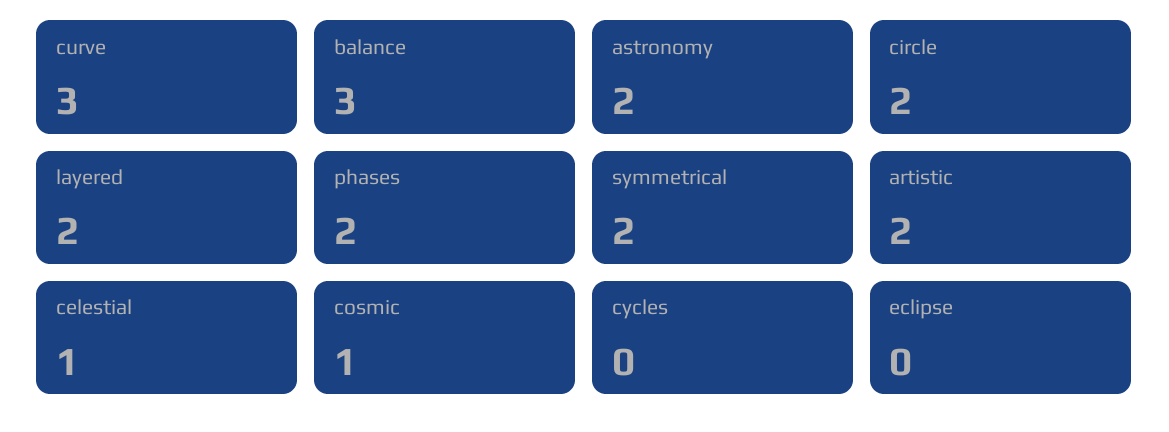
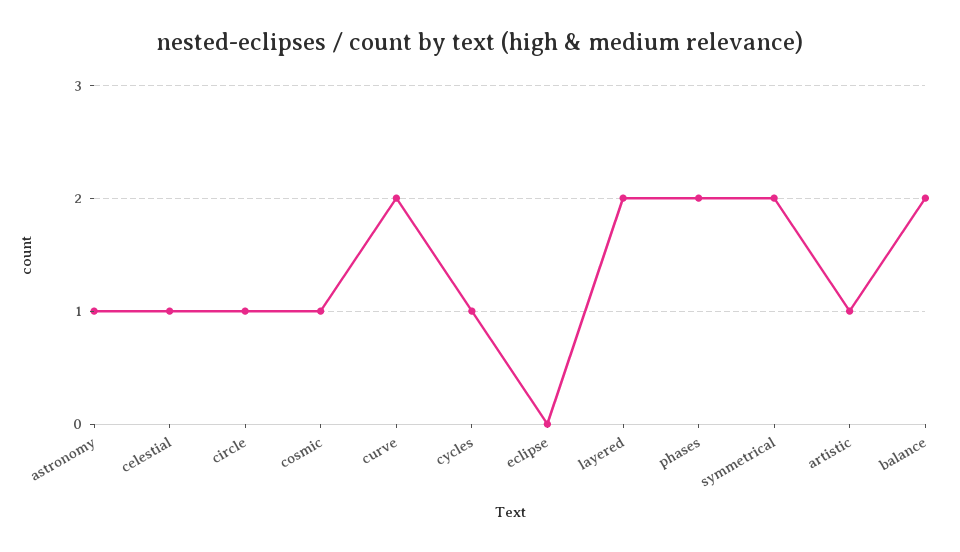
  {
-   "curve": 3,
+   "curve": 2,
-   "balance": 3,
+   "balance": 2,
-   "astronomy": 2,
+   "astronomy": 1,
-   "circle": 2,
+   "circle": 1,
    "layered": 2,
    "phases": 2,
    "symmetrical": 2,
-   "artistic": 2,
+   "artistic": 1,
    "celestial": 1,
    "cosmic": 1,
-   "cycles": 0,
+   "cycles": 1,
    "eclipse": 0
  }

